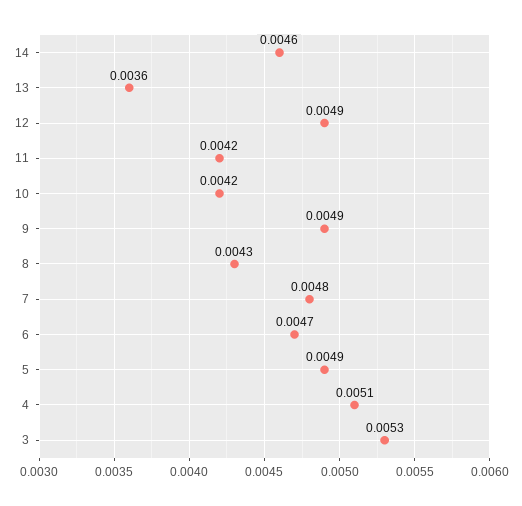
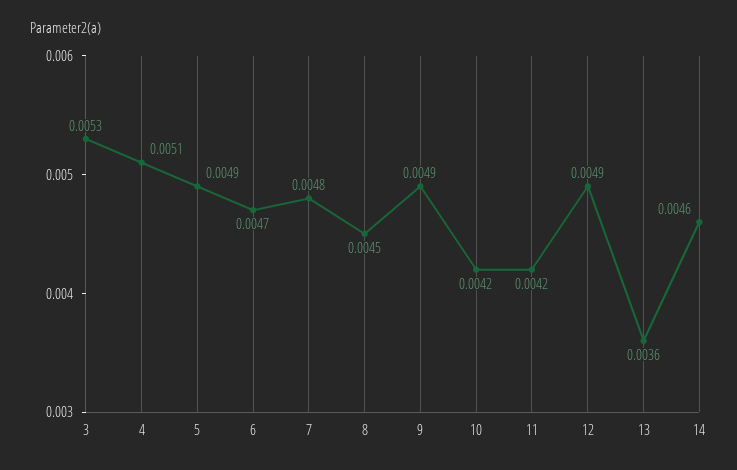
  {
    "14": 0.0046,
    "13": 0.0036,
    "12": 0.0049,
    "11": 0.0042,
    "10": 0.0042,
    "9": 0.0049,
-   "8": 0.0043,
+   "8": 0.0045,
    "7": 0.0048,
    "6": 0.0047,
    "5": 0.0049,
    "4": 0.0051,
    "3": 0.0053
  }

